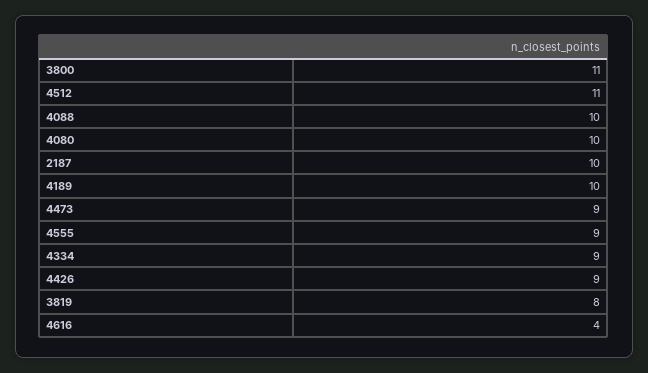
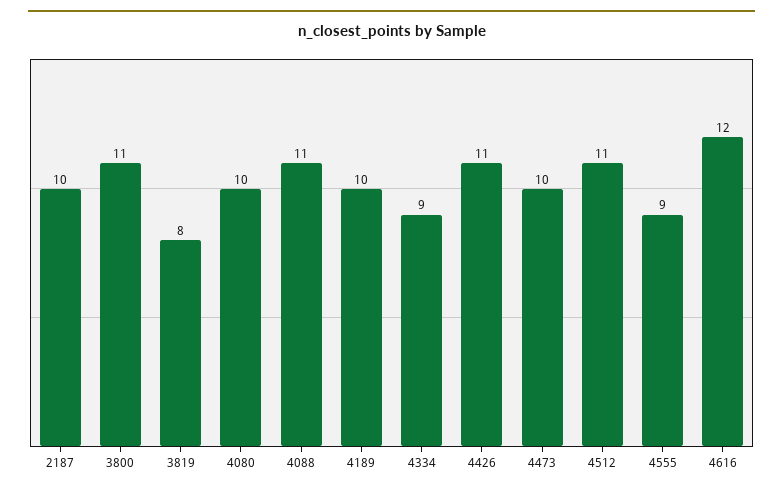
  {
    "3800": 11,
    "4512": 11,
-   "4088": 10,
+   "4088": 11,
    "4080": 10,
    "2187": 10,
    "4189": 10,
-   "4473": 9,
+   "4473": 10,
    "4555": 9,
    "4334": 9,
-   "4426": 9,
+   "4426": 11,
    "3819": 8,
-   "4616": 4
+   "4616": 12
  }

